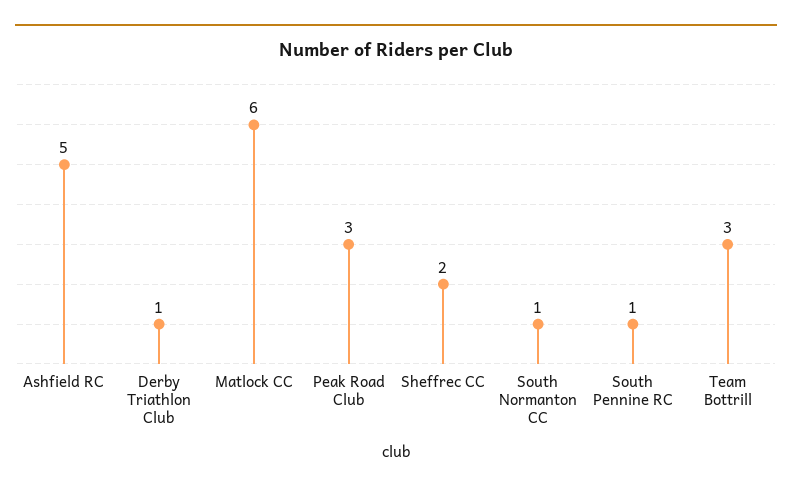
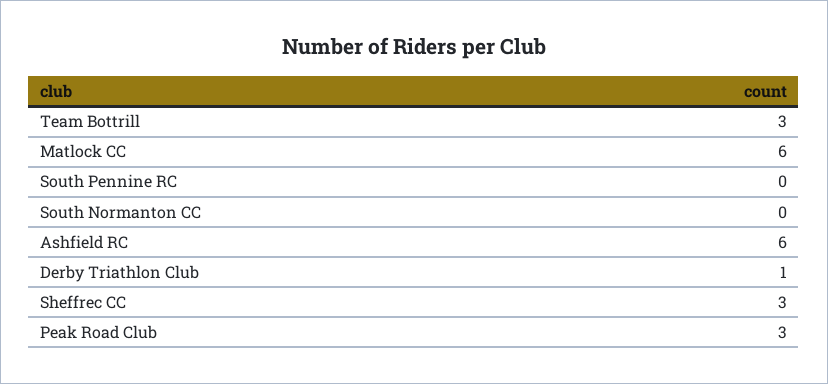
  {
-   "Ashfield RC": 5,
+   "Ashfield RC": 6,
    "Derby Triathlon Club": 1,
    "Matlock CC": 6,
    "Peak Road Club": 3,
-   "Sheffrec CC": 2,
+   "Sheffrec CC": 3,
-   "South Normanton CC": 1,
+   "South Normanton CC": 0,
-   "South Pennine RC": 1,
+   "South Pennine RC": 0,
    "Team Bottrill": 3
  }

